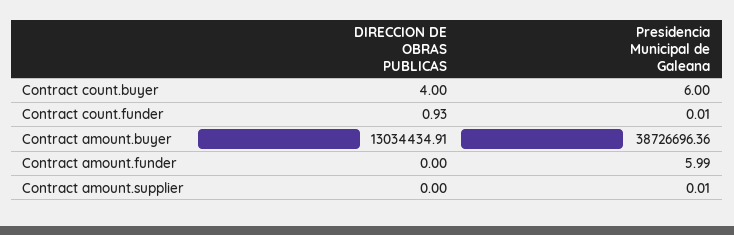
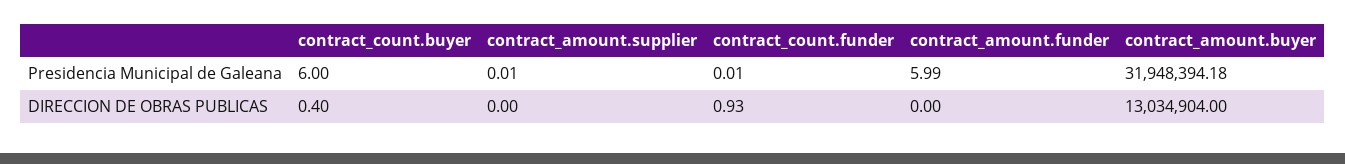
  {
    "DIRECCION DE OBRAS PUBLICAS": {
-     "Contract count.buyer": 4,
+     "Contract count.buyer": 0.4,
      "Contract count.funder": 0.93,
-     "Contract amount.buyer": 13034434.91,
+     "Contract amount.buyer": 13034904,
      "Contract amount.funder": 0,
      "Contract amount.supplier": 0
    },
    "Presidencia Municipal de Galeana": {
      "Contract count.buyer": 6,
      "Contract count.funder": 0.01,
-     "Contract amount.buyer": 38726696.36,
+     "Contract amount.buyer": 31948394.18,
      "Contract amount.funder": 5.99,
      "Contract amount.supplier": 0.01
    }
  }

